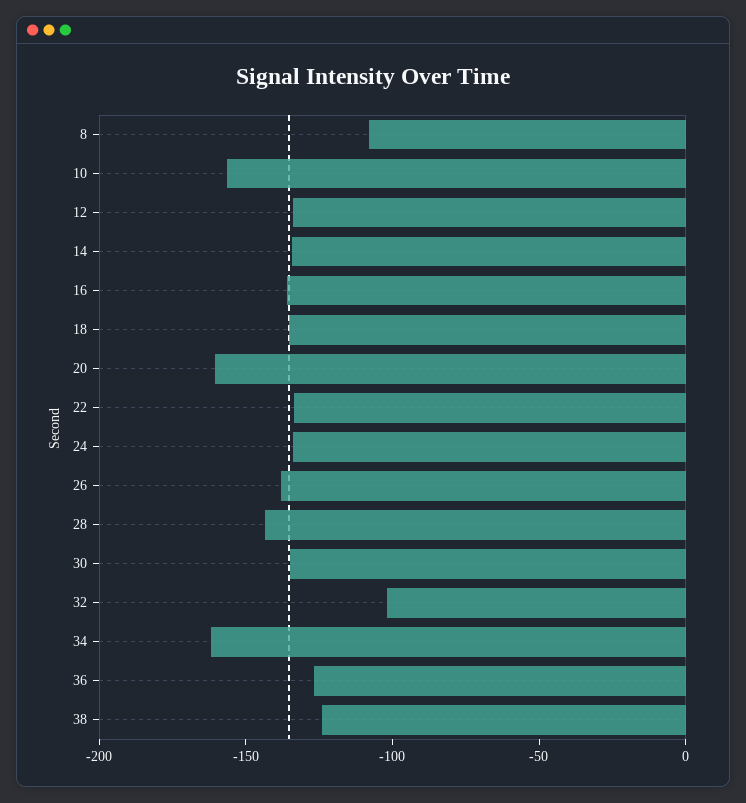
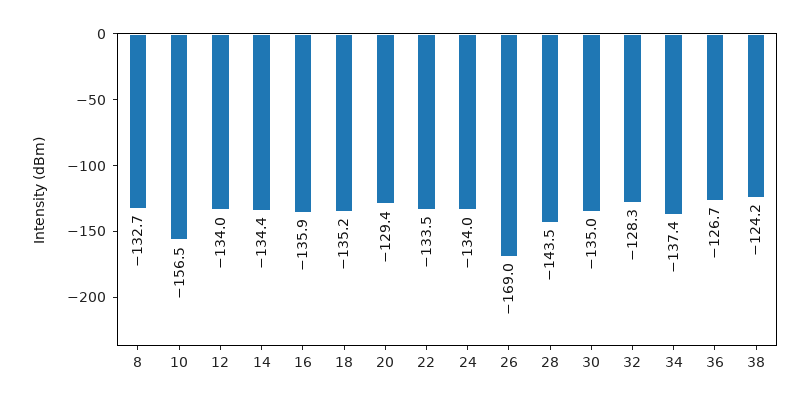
  {
-   "8": -110,
+   "8": -132.7,
    "10": -156.5,
    "12": -134,
    "14": -134.4,
    "16": -135.9,
    "18": -135.2,
-   "20": -160,
+   "20": -129.4,
    "22": -133.5,
    "24": -134,
-   "26": -140,
+   "26": -169,
    "28": -143.5,
    "30": -135,
-   "32": -100,
+   "32": -128.3,
-   "34": -160,
+   "34": -137.4,
    "36": -126.7,
    "38": -124.2
  }

